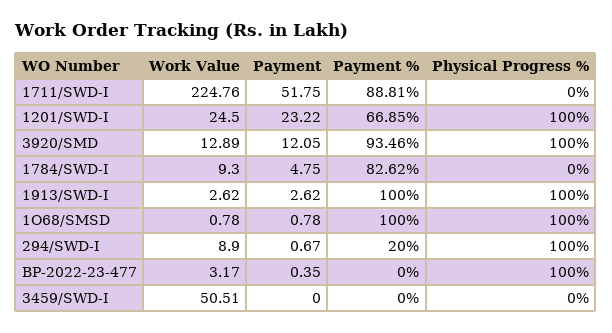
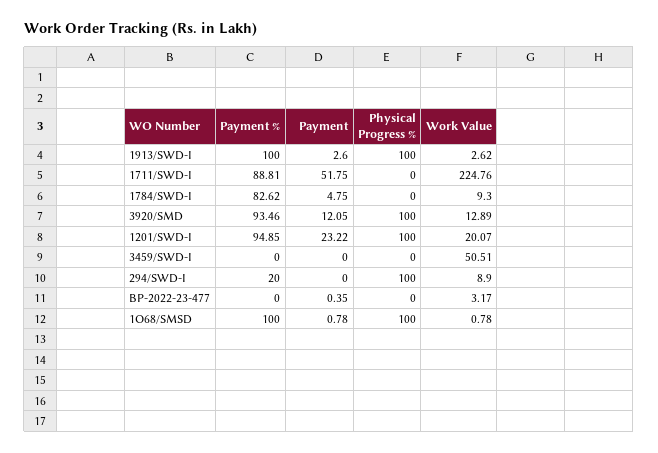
  {
    "Work Value": {
      "1711/SWD-I": 224.76,
-     "1201/SWD-I": 24.5,
+     "1201/SWD-I": 20.07,
      "3920/SMD": 12.89,
      "1784/SWD-I": 9.3,
      "1913/SWD-I": 2.62,
      "1O68/SMSD": 0.78,
      "294/SWD-I": 8.9,
      "BP-2022-23-477": 3.17,
      "3459/SWD-I": 50.51
    },
    "Payment": {
      "1711/SWD-I": 51.75,
      "1201/SWD-I": 23.22,
      "3920/SMD": 12.05,
      "1784/SWD-I": 4.75,
-     "1913/SWD-I": 2.62,
+     "1913/SWD-I": 2.6,
      "1O68/SMSD": 0.78,
-     "294/SWD-I": 0.67,
+     "294/SWD-I": 0,
      "BP-2022-23-477": 0.35,
      "3459/SWD-I": 0
    },
    "Payment %": {
      "1711/SWD-I": 88.81,
-     "1201/SWD-I": 66.85,
+     "1201/SWD-I": 94.85,
      "3920/SMD": 93.46,
      "1784/SWD-I": 82.62,
      "1913/SWD-I": 100,
      "1O68/SMSD": 100,
      "294/SWD-I": 20,
      "BP-2022-23-477": 0,
      "3459/SWD-I": 0
    },
    "Physical Progress %": {
      "1711/SWD-I": 0,
      "1201/SWD-I": 100,
      "3920/SMD": 100,
      "1784/SWD-I": 0,
      "1913/SWD-I": 100,
      "1O68/SMSD": 100,
      "294/SWD-I": 100,
-     "BP-2022-23-477": 100,
+     "BP-2022-23-477": 0,
      "3459/SWD-I": 0
    }
  }

